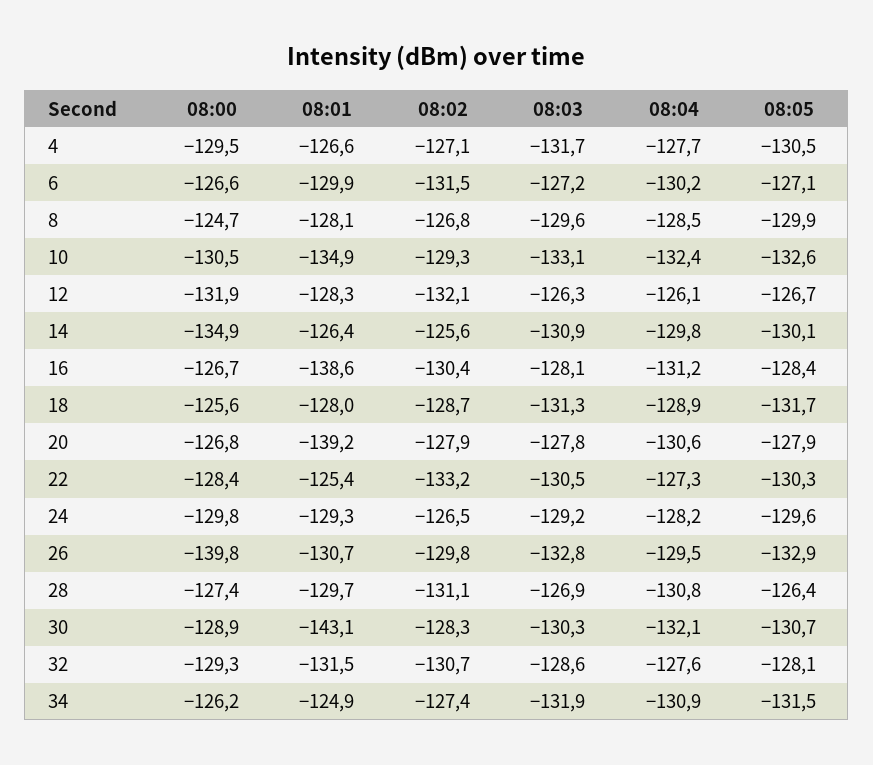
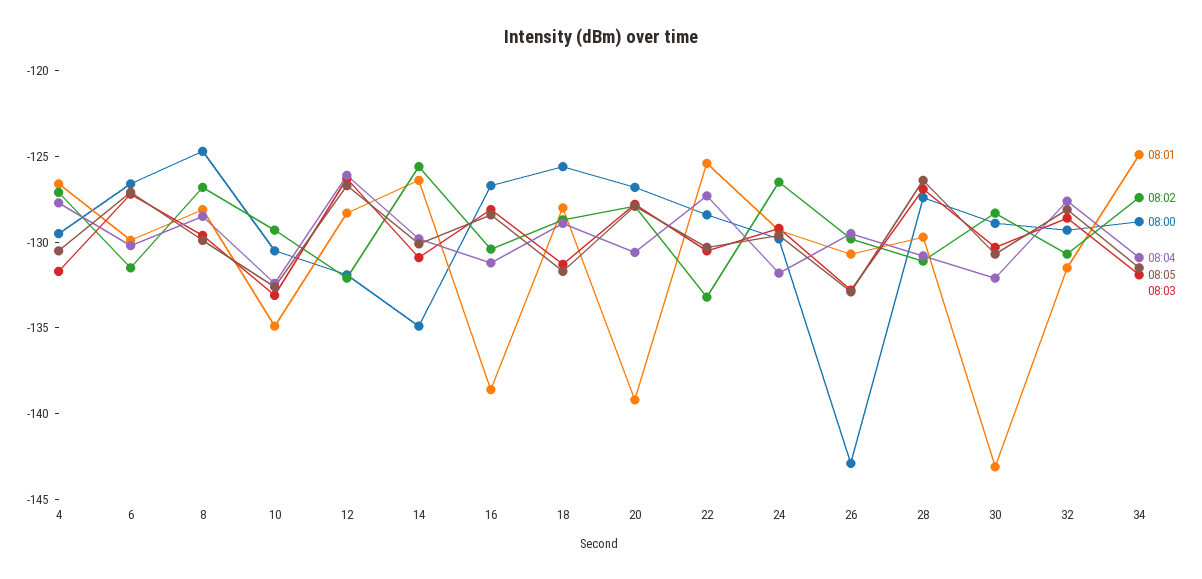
  {
    "08:00": {
      "4": -129.5,
      "6": -126.6,
      "8": -124.7,
      "10": -130.5,
      "12": -131.9,
      "14": -134.9,
      "16": -126.7,
      "18": -125.6,
      "20": -126.8,
      "22": -128.4,
      "24": -129.8,
-     "26": -139.8,
+     "26": -143,
      "28": -127.4,
      "30": -128.9,
      "32": -129.3,
-     "34": -126.2
+     "34": -129
    },
    "08:01": {
      "4": -126.6,
      "6": -129.9,
      "8": -128.1,
      "10": -134.9,
      "12": -128.3,
      "14": -126.4,
      "16": -138.6,
      "18": -128,
      "20": -139.2,
      "22": -125.4,
      "24": -129.3,
      "26": -130.7,
      "28": -129.7,
      "30": -143.1,
      "32": -131.5,
      "34": -124.9
    },
    "08:02": {
      "4": -127.1,
      "6": -131.5,
      "8": -126.8,
      "10": -129.3,
      "12": -132.1,
      "14": -125.6,
      "16": -130.4,
      "18": -128.7,
      "20": -127.9,
      "22": -133.2,
      "24": -126.5,
      "26": -129.8,
      "28": -131.1,
      "30": -128.3,
      "32": -130.7,
      "34": -127.4
    },
    "08:03": {
      "4": -131.7,
      "6": -127.2,
      "8": -129.6,
      "10": -133.1,
      "12": -126.3,
      "14": -130.9,
      "16": -128.1,
      "18": -131.3,
      "20": -127.8,
      "22": -130.5,
      "24": -129.2,
      "26": -132.8,
      "28": -126.9,
      "30": -130.3,
      "32": -128.6,
      "34": -131.9
    },
    "08:04": {
      "4": -127.7,
      "6": -130.2,
      "8": -128.5,
      "10": -132.4,
      "12": -126.1,
      "14": -129.8,
      "16": -131.2,
      "18": -128.9,
      "20": -130.6,
      "22": -127.3,
-     "24": -128.2,
+     "24": -132,
      "26": -129.5,
      "28": -130.8,
      "30": -132.1,
      "32": -127.6,
      "34": -130.9
    },
    "08:05": {
      "4": -130.5,
      "6": -127.1,
      "8": -129.9,
      "10": -132.6,
      "12": -126.7,
      "14": -130.1,
      "16": -128.4,
      "18": -131.7,
      "20": -127.9,
      "22": -130.3,
      "24": -129.6,
      "26": -132.9,
      "28": -126.4,
      "30": -130.7,
      "32": -128.1,
      "34": -131.5
    }
  }

